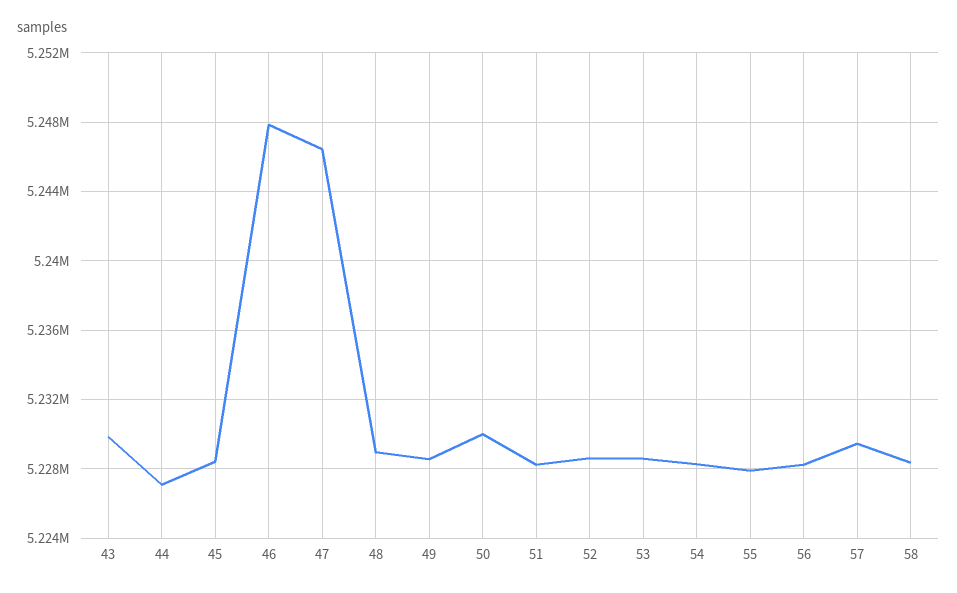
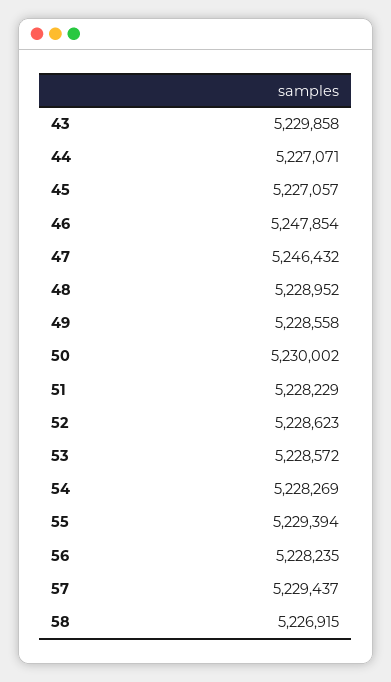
  {
    "43": 5229858,
    "44": 5227071,
-   "45": 5228500,
+   "45": 5227057,
    "46": 5247854,
    "47": 5246432,
    "48": 5228952,
    "49": 5228558,
    "50": 5230002,
    "51": 5228229,
    "52": 5228623,
    "53": 5228572,
    "54": 5228269,
-   "55": 5228000,
+   "55": 5229394,
    "56": 5228235,
    "57": 5229437,
-   "58": 5228500
+   "58": 5226915
  }

